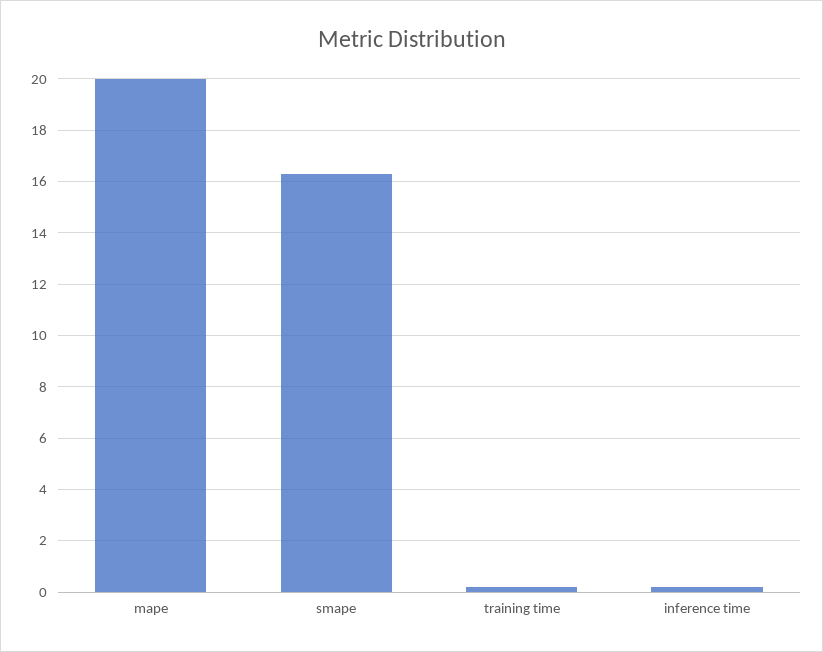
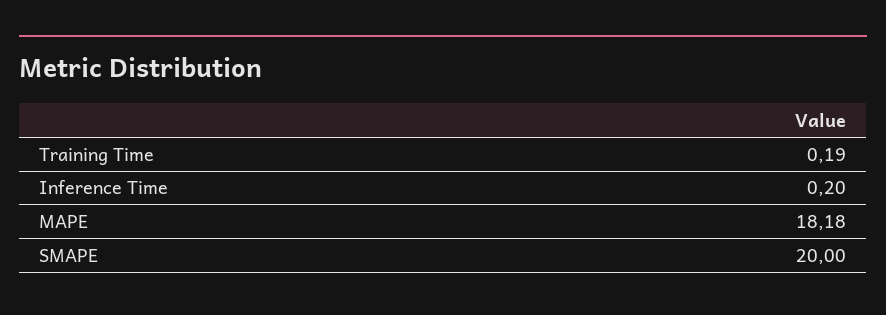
  {
-   "mape": 20,
+   "mape": 18.18,
-   "smape": 16.25,
+   "smape": 20,
    "training time": 0.19,
    "inference time": 0.2
  }

